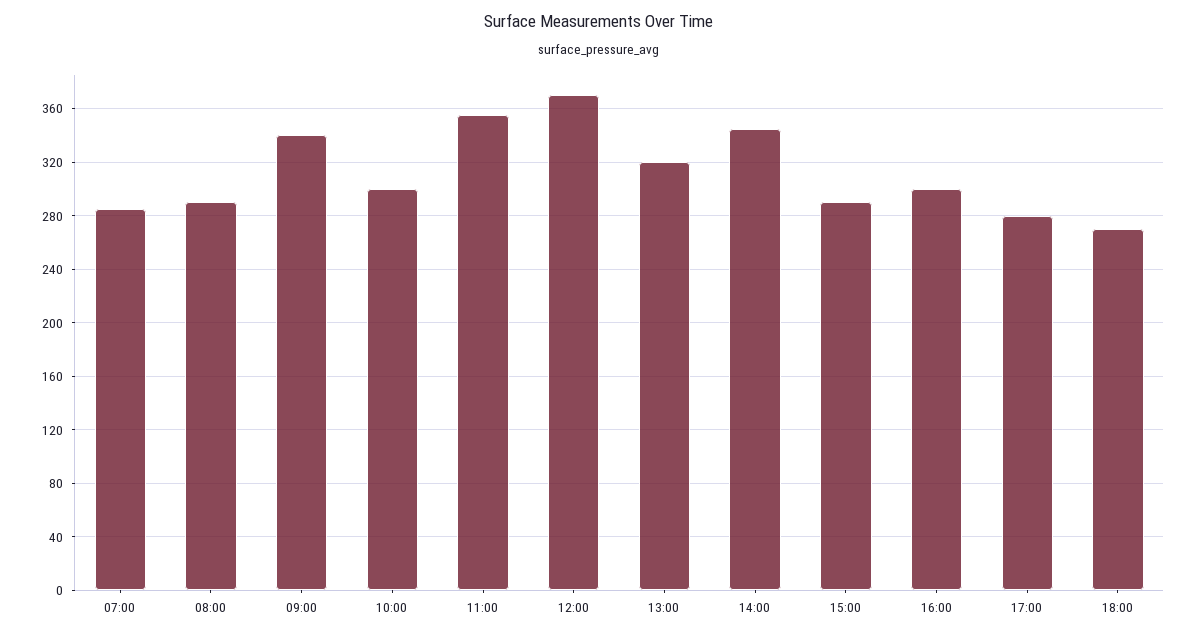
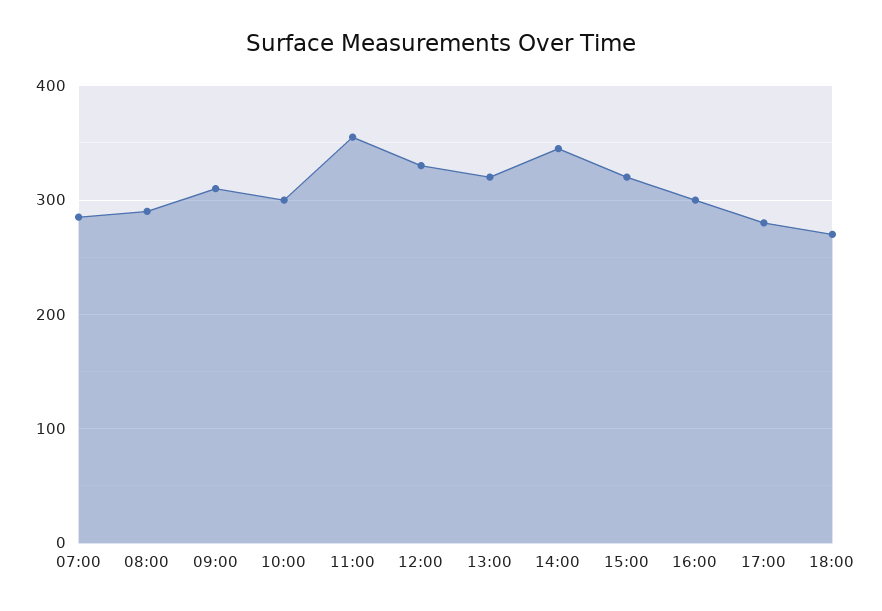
  {
    "07:00": 285,
    "08:00": 290,
-   "09:00": 340,
+   "09:00": 310,
    "10:00": 300,
    "11:00": 355,
-   "12:00": 370,
+   "12:00": 330,
    "13:00": 320,
    "14:00": 345,
-   "15:00": 290,
+   "15:00": 320,
    "16:00": 300,
    "17:00": 280,
    "18:00": 270
  }

